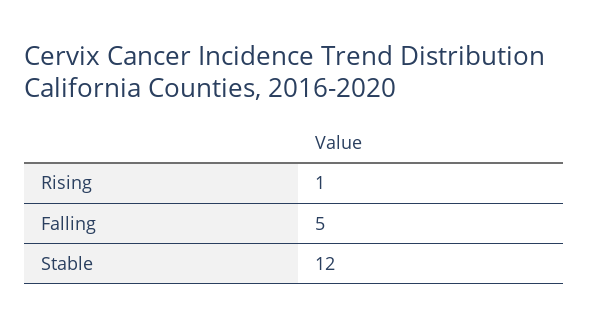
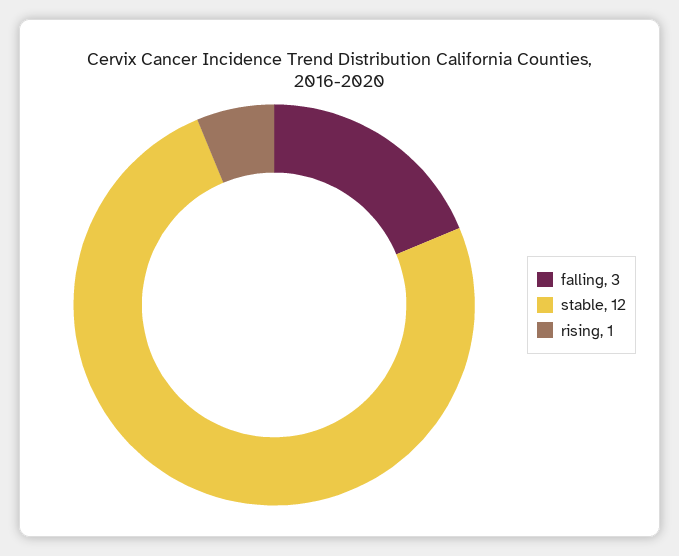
  {
    "Rising": 1,
-   "Falling": 5,
+   "Falling": 3,
    "Stable": 12
  }

